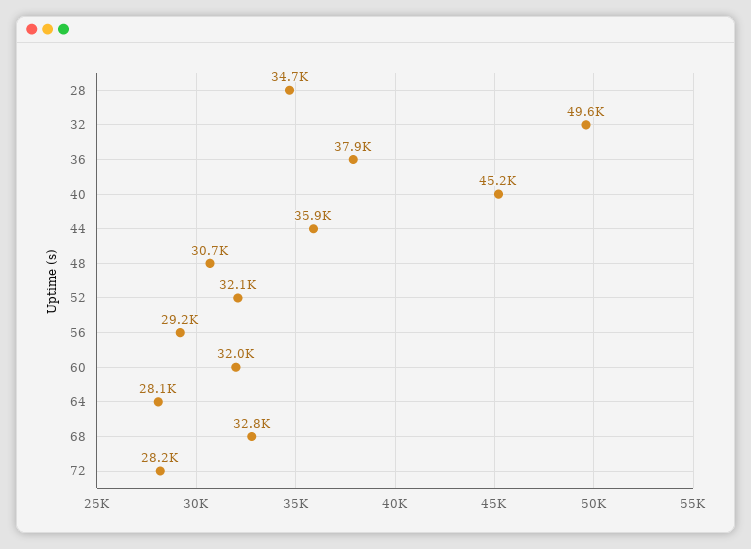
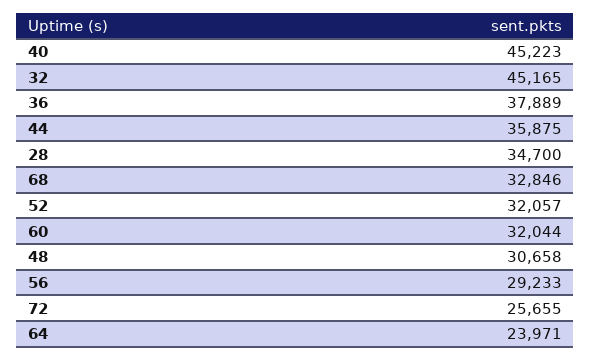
  {
    "28": 34700,
-   "32": 49600,
+   "32": 45165,
    "36": 37889,
    "40": 45223,
    "44": 35875,
    "48": 30658,
    "52": 32057,
    "56": 29233,
    "60": 32044,
-   "64": 28100,
+   "64": 23971,
    "68": 32846,
-   "72": 28200
+   "72": 25655
  }

